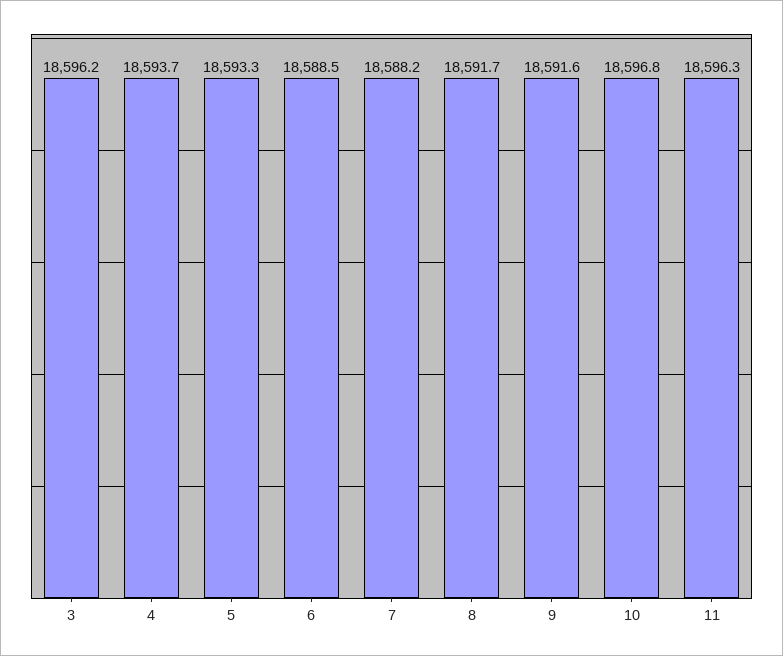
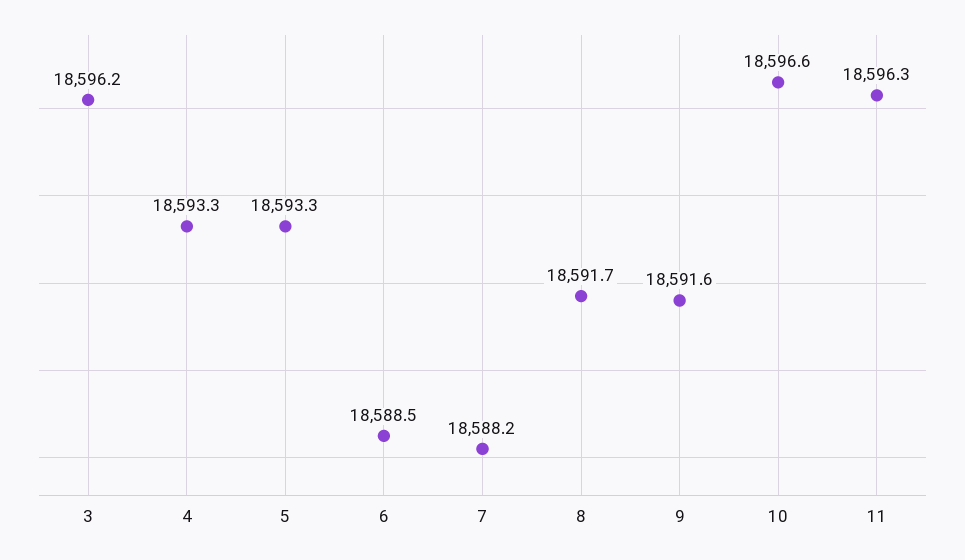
  {
    "3": 18596.2,
-   "4": 18593.7,
+   "4": 18593.3,
    "5": 18593.3,
    "6": 18588.5,
    "7": 18588.2,
    "8": 18591.7,
    "9": 18591.6,
-   "10": 18596.8,
+   "10": 18596.6,
    "11": 18596.3
  }

